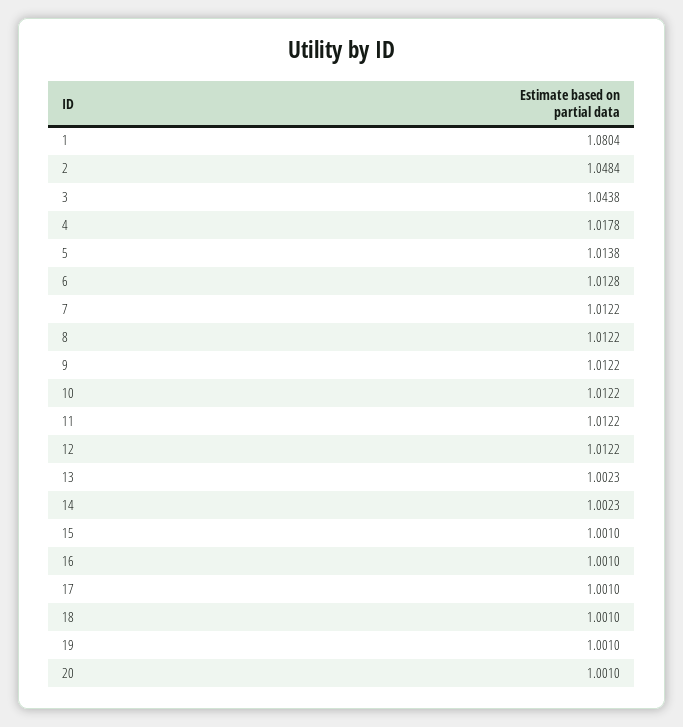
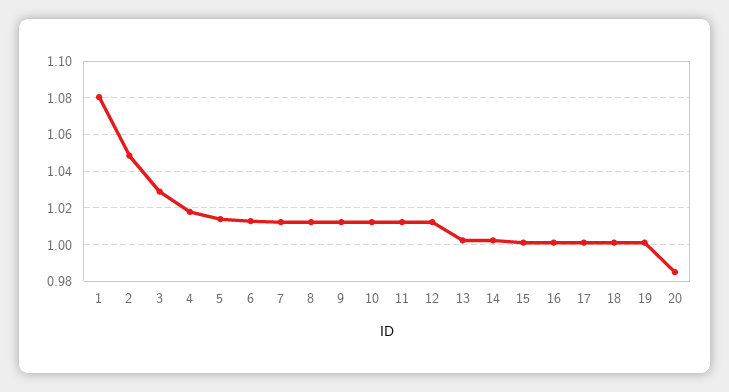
  {
    "1": 1.0804,
    "2": 1.0484,
-   "3": 1.0438,
+   "3": 1.03,
    "4": 1.0178,
    "5": 1.0138,
    "6": 1.0128,
    "7": 1.0122,
    "8": 1.0122,
    "9": 1.0122,
    "10": 1.0122,
    "11": 1.0122,
    "12": 1.0122,
    "13": 1.0023,
    "14": 1.0023,
    "15": 1.001,
    "16": 1.001,
    "17": 1.001,
    "18": 1.001,
    "19": 1.001,
-   "20": 1.001
+   "20": 0.985
  }

